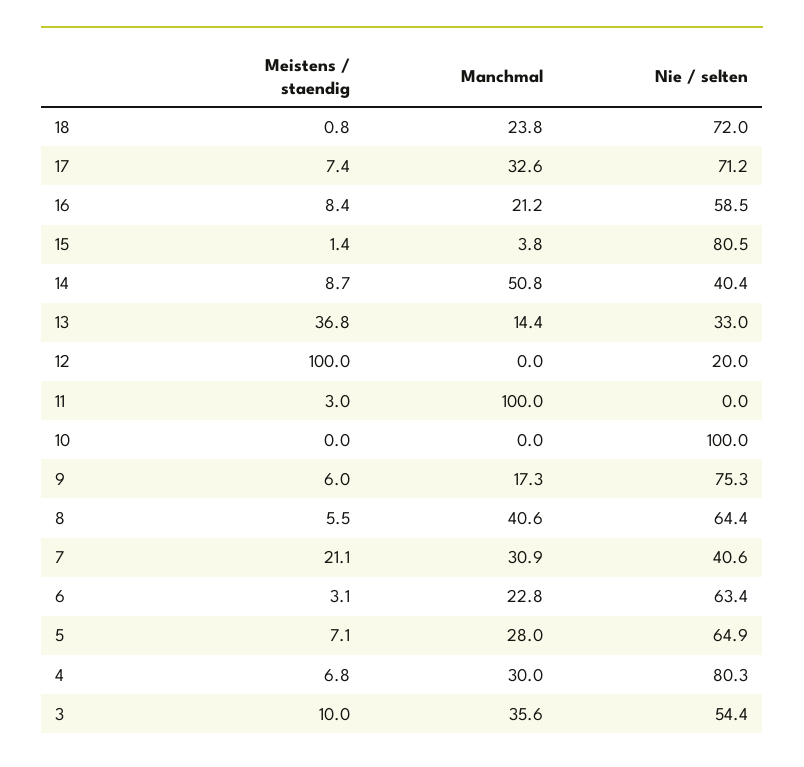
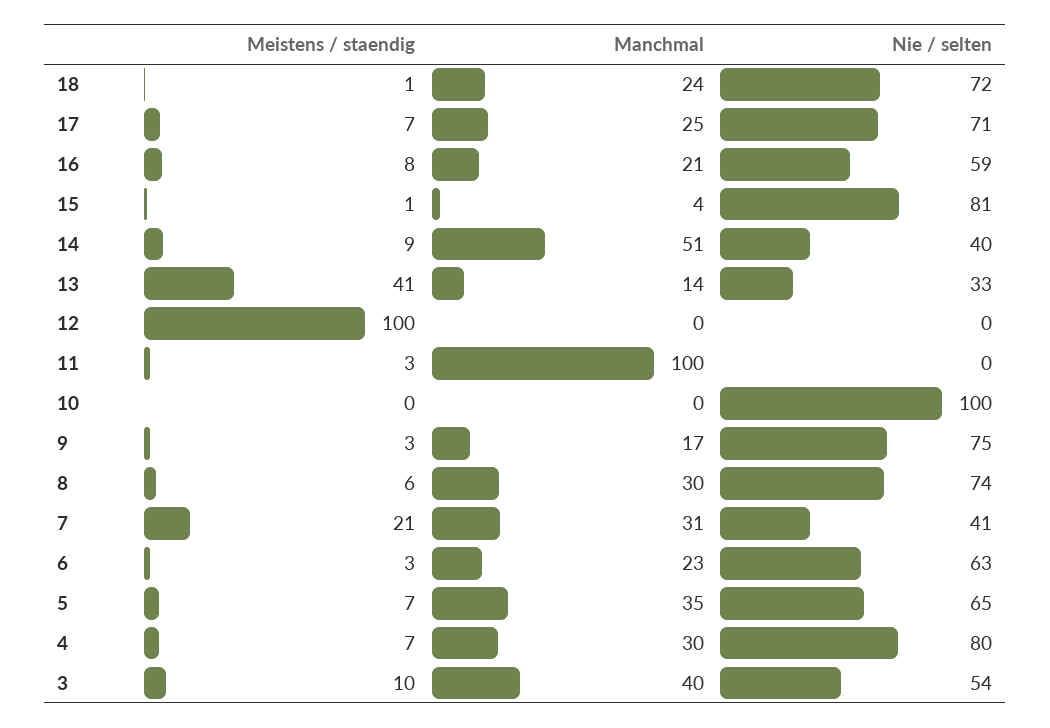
  {
    "Meistens / staendig": {
      "18": 0.8,
      "17": 7.4,
      "16": 8.4,
      "15": 1.4,
      "14": 8.7,
-     "13": 36.8,
+     "13": 41,
      "12": 100,
      "11": 3,
      "10": 0,
-     "9": 6,
+     "9": 3,
      "8": 5.5,
      "7": 21.1,
      "6": 3.1,
      "5": 7.1,
      "4": 6.8,
      "3": 10
    },
    "Manchmal": {
      "18": 23.8,
-     "17": 32.6,
+     "17": 25,
      "16": 21.2,
      "15": 3.8,
      "14": 50.8,
      "13": 14.4,
      "12": 0,
      "11": 100,
      "10": 0,
      "9": 17.3,
-     "8": 40.6,
+     "8": 30,
      "7": 30.9,
      "6": 22.8,
-     "5": 28,
+     "5": 35,
      "4": 30,
-     "3": 35.6
+     "3": 40
    },
    "Nie / selten": {
      "18": 72,
      "17": 71.2,
      "16": 58.5,
      "15": 80.5,
      "14": 40.4,
      "13": 33,
-     "12": 20,
+     "12": 0,
      "11": 0,
      "10": 100,
      "9": 75.3,
-     "8": 64.4,
+     "8": 74,
      "7": 40.6,
      "6": 63.4,
      "5": 64.9,
      "4": 80.3,
      "3": 54.4
    }
  }

